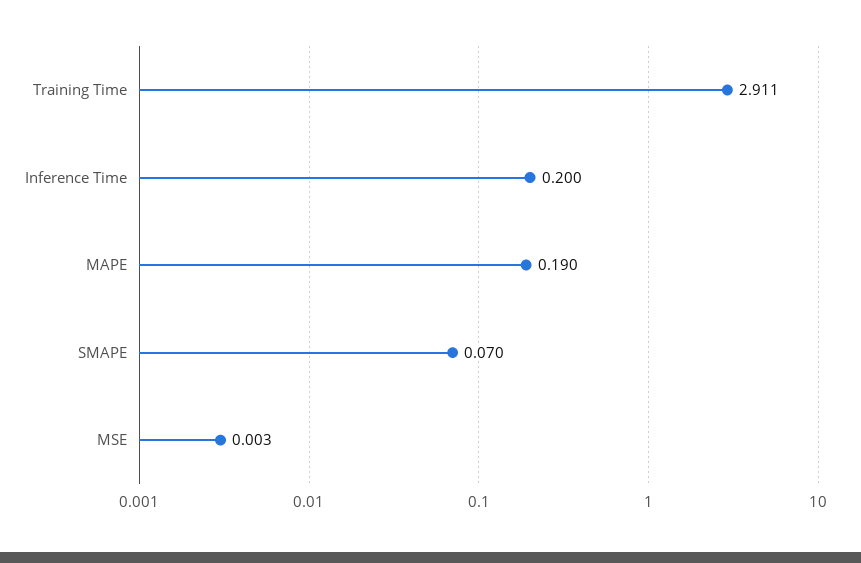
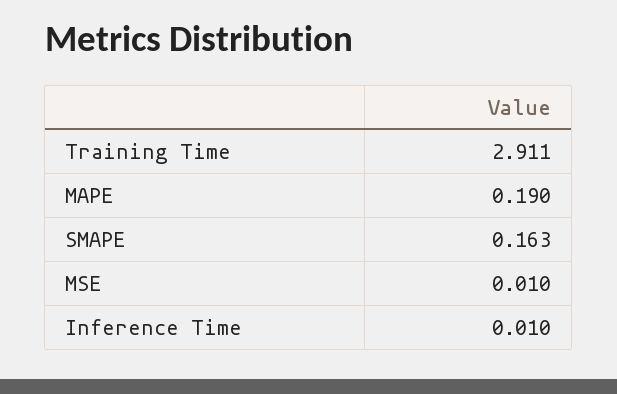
  {
    "Training Time": 2.911,
-   "Inference Time": 0.2,
+   "Inference Time": 0.01,
    "MAPE": 0.19,
-   "SMAPE": 0.07,
+   "SMAPE": 0.163,
-   "MSE": 0.003
+   "MSE": 0.01
  }

